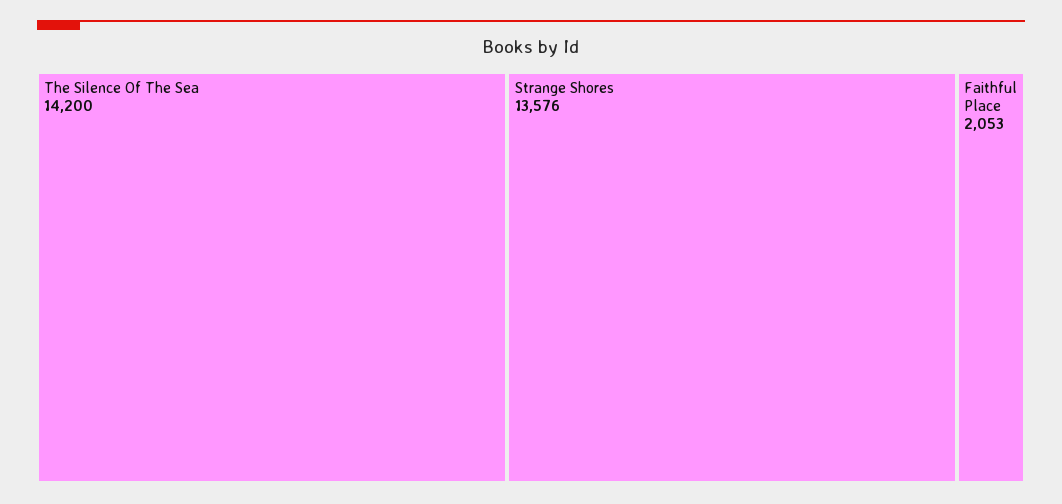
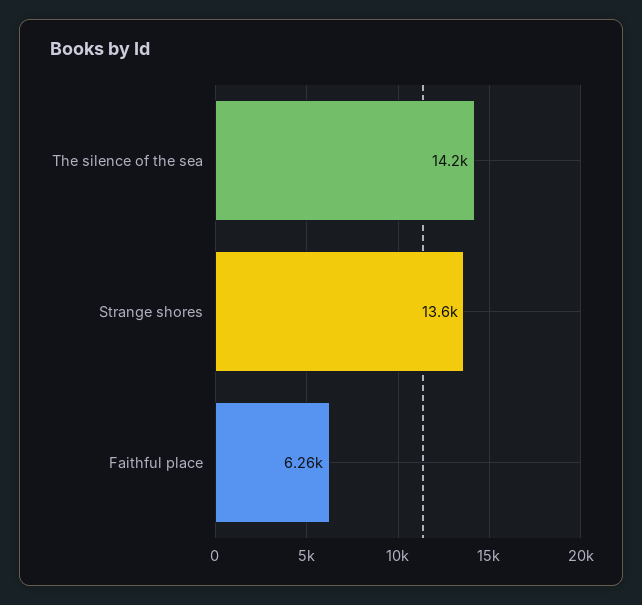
  {
    "The Silence Of The Sea": 14200,
    "Strange Shores": 13576,
-   "Faithful Place": 2053
+   "Faithful Place": 6260
  }

